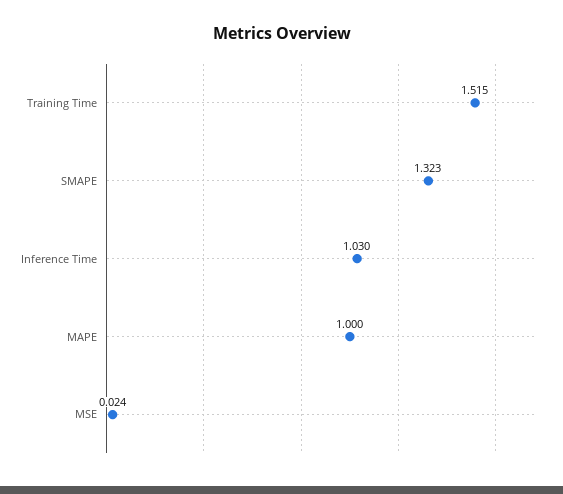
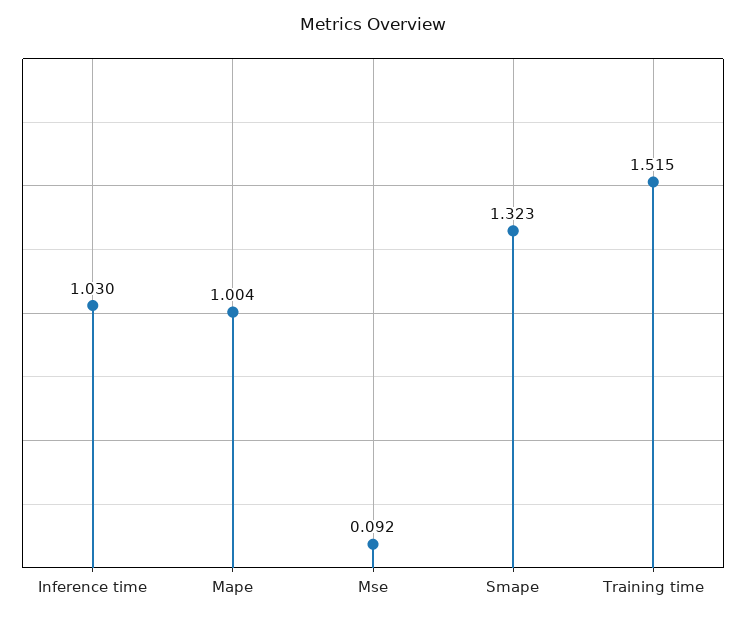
  {
    "Training Time": 1.515,
    "SMAPE": 1.323,
    "Inference Time": 1.03,
-   "MAPE": 1,
+   "MAPE": 1.004,
-   "MSE": 0.024
+   "MSE": 0.092
  }

